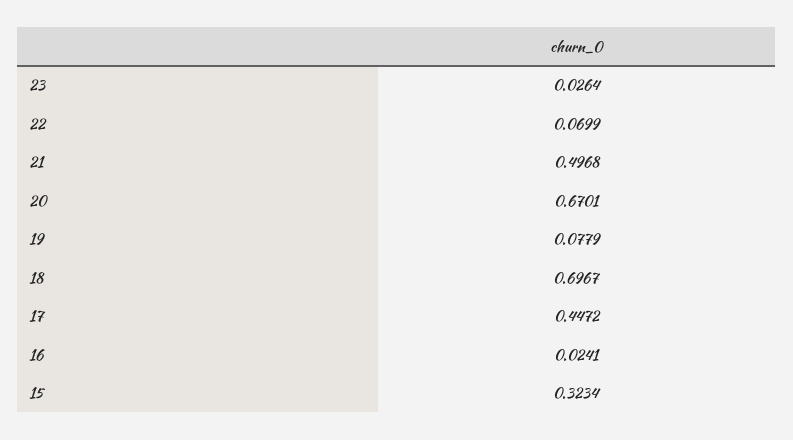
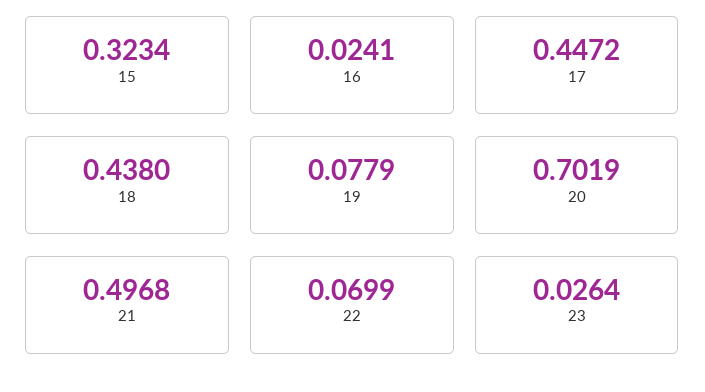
  {
    "23": 0.0264,
    "22": 0.0699,
    "21": 0.4968,
-   "20": 0.6701,
+   "20": 0.7019,
    "19": 0.0779,
-   "18": 0.6967,
+   "18": 0.438,
    "17": 0.4472,
    "16": 0.0241,
    "15": 0.3234
  }

